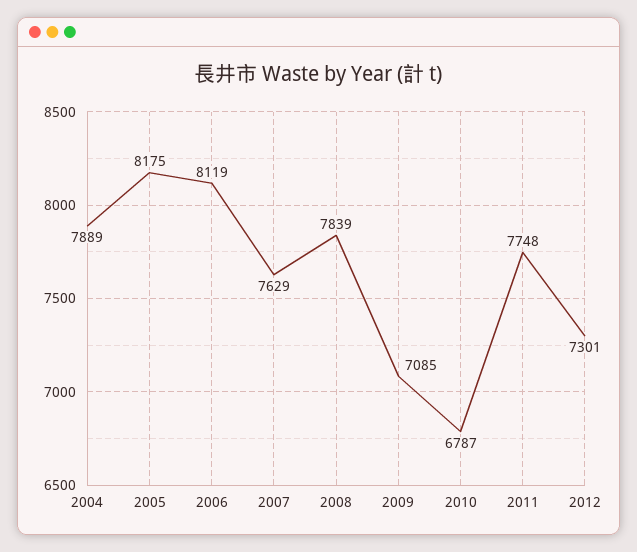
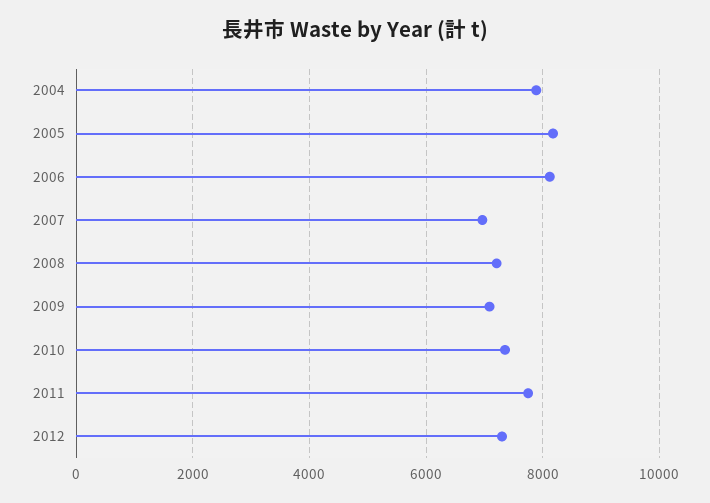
  {
    "2004": 7889,
    "2005": 8175,
    "2006": 8119,
-   "2007": 7629,
+   "2007": 7000,
-   "2008": 7839,
+   "2008": 7200,
    "2009": 7085,
-   "2010": 6787,
+   "2010": 7400,
    "2011": 7748,
    "2012": 7301
  }

